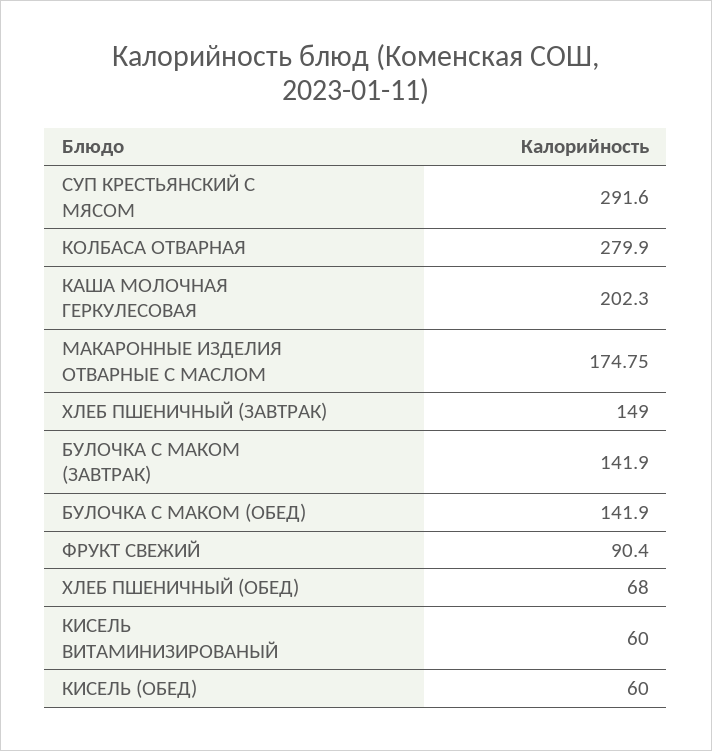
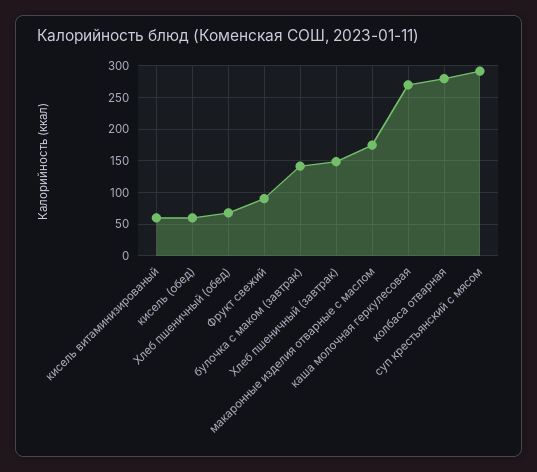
  {
    "СУП КРЕСТЬЯНСКИЙ С МЯСОМ": 291.6,
    "КОЛБАСА ОТВАРНАЯ": 279.9,
-   "КАША МОЛОЧНАЯ ГЕРКУЛЕСОВАЯ": 202.3,
+   "КАША МОЛОЧНАЯ ГЕРКУЛЕСОВАЯ": 270,
    "МАКАРОННЫЕ ИЗДЕЛИЯ ОТВАРНЫЕ С МАСЛОМ": 174.75,
    "ХЛЕБ ПШЕНИЧНЫЙ (ЗАВТРАК)": 149,
    "БУЛОЧКА С МАКОМ (ЗАВТРАК)": 141.9,
-   "БУЛОЧКА С МАКОМ (ОБЕД)": 141.9,
    "ФРУКТ СВЕЖИЙ": 90.4,
    "ХЛЕБ ПШЕНИЧНЫЙ (ОБЕД)": 68,
    "КИСЕЛЬ ВИТАМИНИЗИРОВАНЫЙ": 60,
    "КИСЕЛЬ (ОБЕД)": 60
  }

